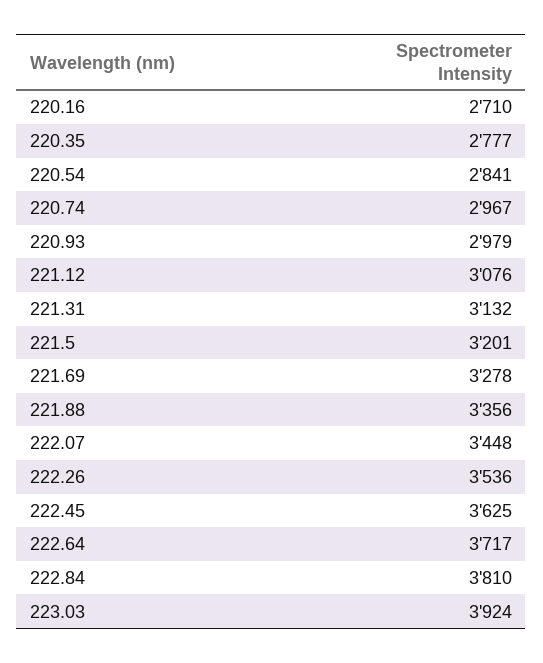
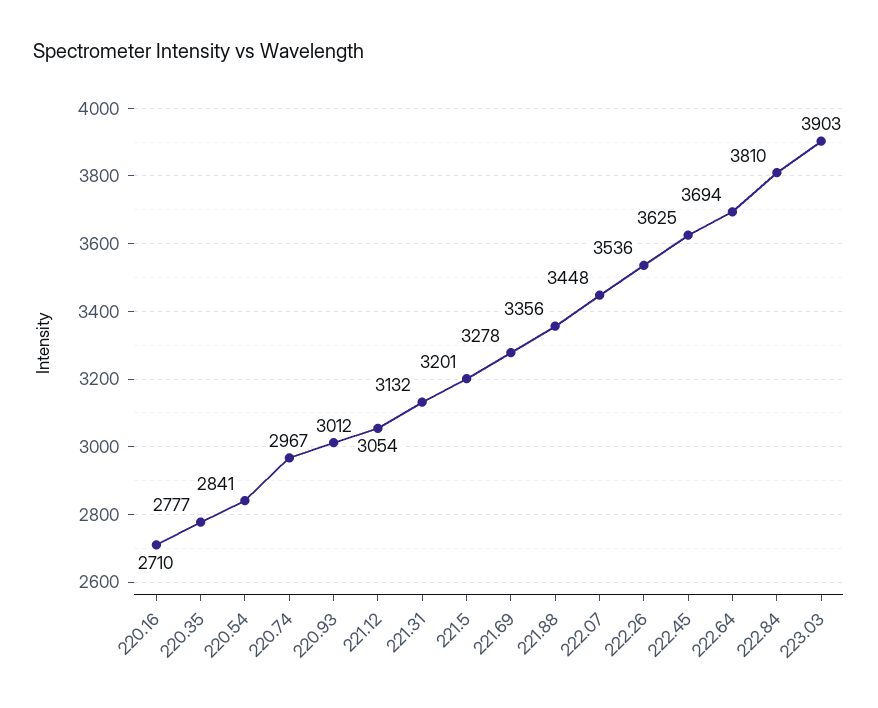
  {
    "220.16": 2710,
    "220.35": 2777,
    "220.54": 2841,
    "220.74": 2967,
-   "220.93": 2979,
+   "220.93": 3012,
-   "221.12": 3076,
+   "221.12": 3054,
    "221.31": 3132,
    "221.5": 3201,
    "221.69": 3278,
    "221.88": 3356,
    "222.07": 3448,
    "222.26": 3536,
    "222.45": 3625,
-   "222.64": 3717,
+   "222.64": 3694,
    "222.84": 3810,
-   "223.03": 3924
+   "223.03": 3903
  }

